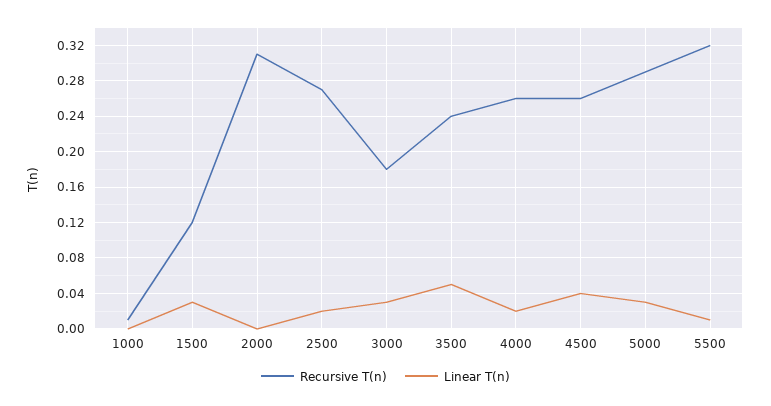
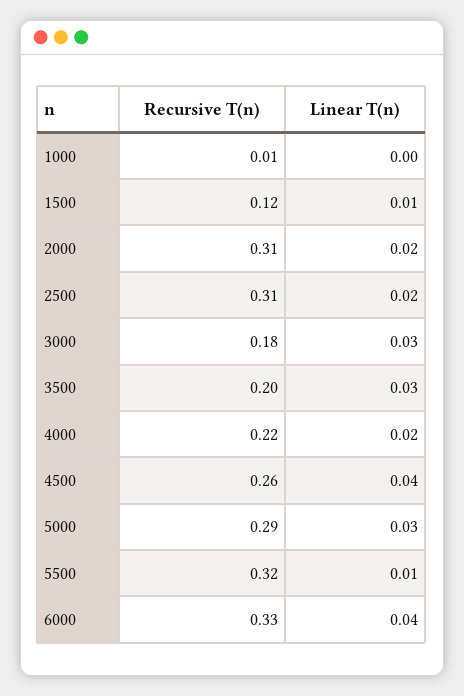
  {
    "Recursive T(n)": {
      "1000": 0.01,
      "1500": 0.12,
      "2000": 0.31,
-     "2500": 0.27,
+     "2500": 0.31,
      "3000": 0.18,
-     "3500": 0.24,
+     "3500": 0.2,
-     "4000": 0.26,
+     "4000": 0.22,
      "4500": 0.26,
      "5000": 0.29,
-     "5500": 0.32
+     "5500": 0.32,
+     "6000": 0.33
    },
    "Linear T(n)": {
      "1000": 0,
-     "1500": 0.03,
+     "1500": 0.01,
-     "2000": 0,
+     "2000": 0.02,
      "2500": 0.02,
      "3000": 0.03,
-     "3500": 0.05,
+     "3500": 0.03,
      "4000": 0.02,
      "4500": 0.04,
      "5000": 0.03,
-     "5500": 0.01
+     "5500": 0.01,
+     "6000": 0.04
    }
  }

